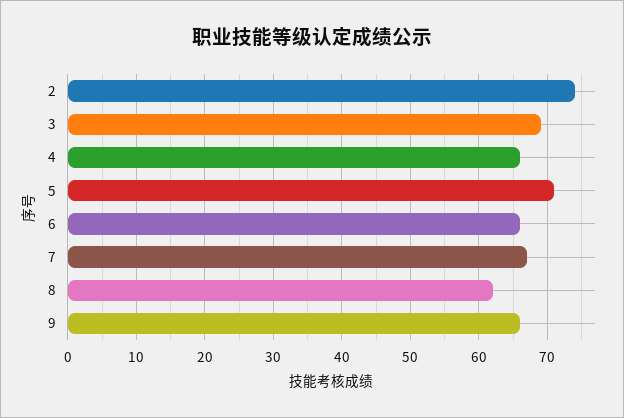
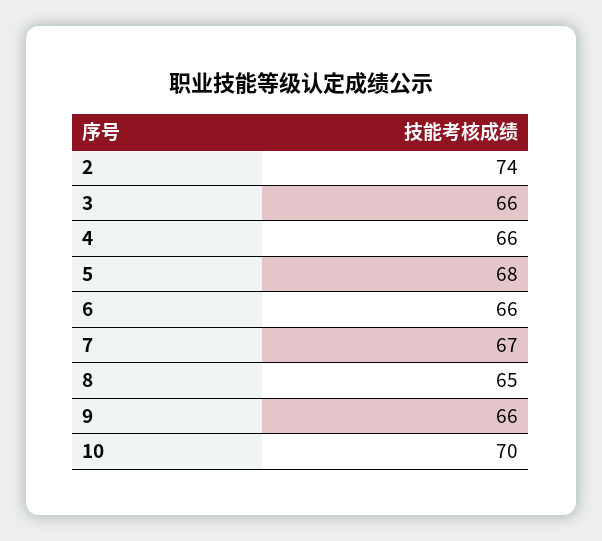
  {
    "2": 74,
-   "3": 69,
+   "3": 66,
    "4": 66,
-   "5": 71,
+   "5": 68,
    "6": 66,
    "7": 67,
-   "8": 62,
+   "8": 65,
-   "9": 66
+   "9": 66,
+   "10": 70
  }

